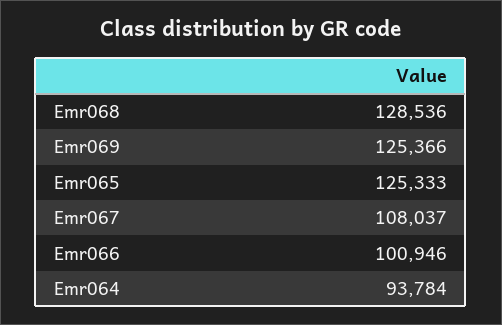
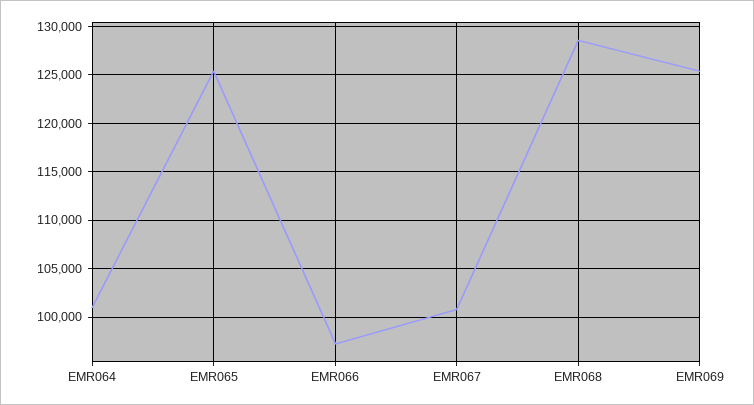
  {
    "Emr068": 128536,
    "Emr069": 125366,
    "Emr065": 125333,
-   "Emr067": 108037,
+   "Emr067": 101000,
-   "Emr066": 100946,
+   "Emr066": 97000,
-   "Emr064": 93784
+   "Emr064": 101000
  }

